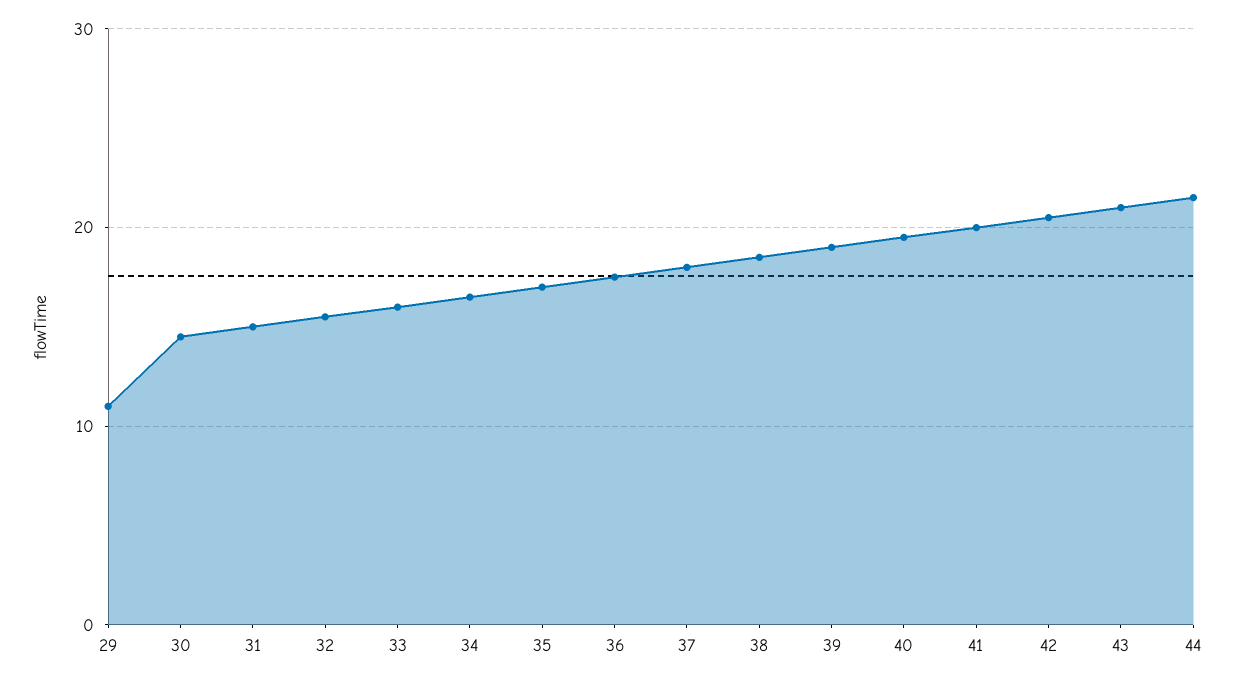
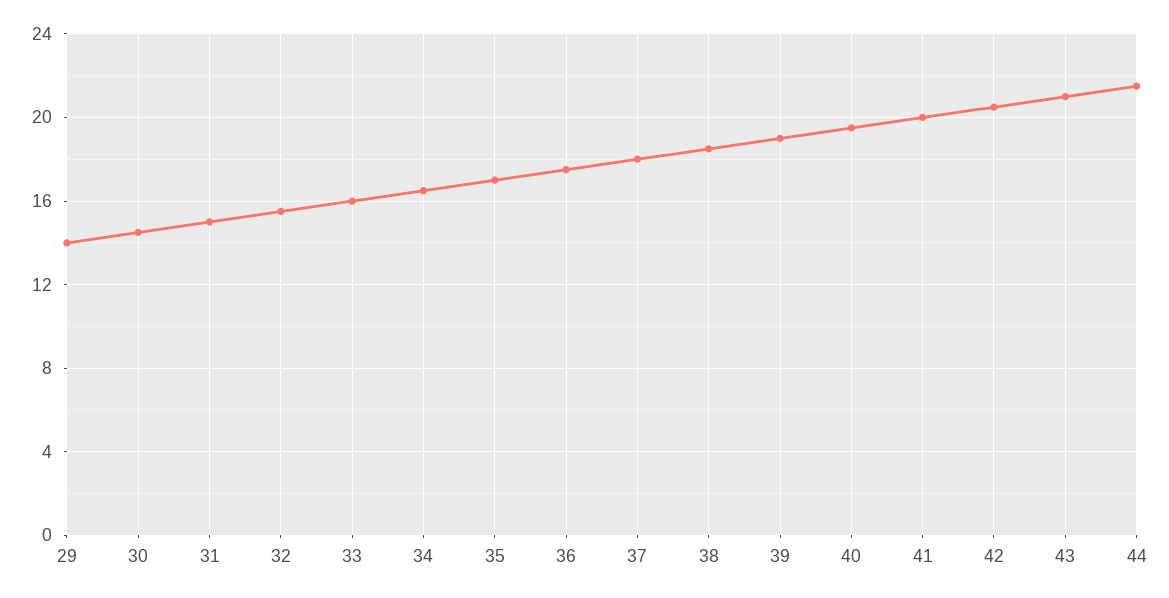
  {
-   "29": 11,
+   "29": 14,
    "30": 14.5,
    "31": 15,
    "32": 15.5,
    "33": 16,
    "34": 16.5,
    "35": 17,
    "36": 17.5,
    "37": 18,
    "38": 18.5,
    "39": 19,
    "40": 19.5,
    "41": 20,
    "42": 20.5,
    "43": 21,
    "44": 21.5
  }

